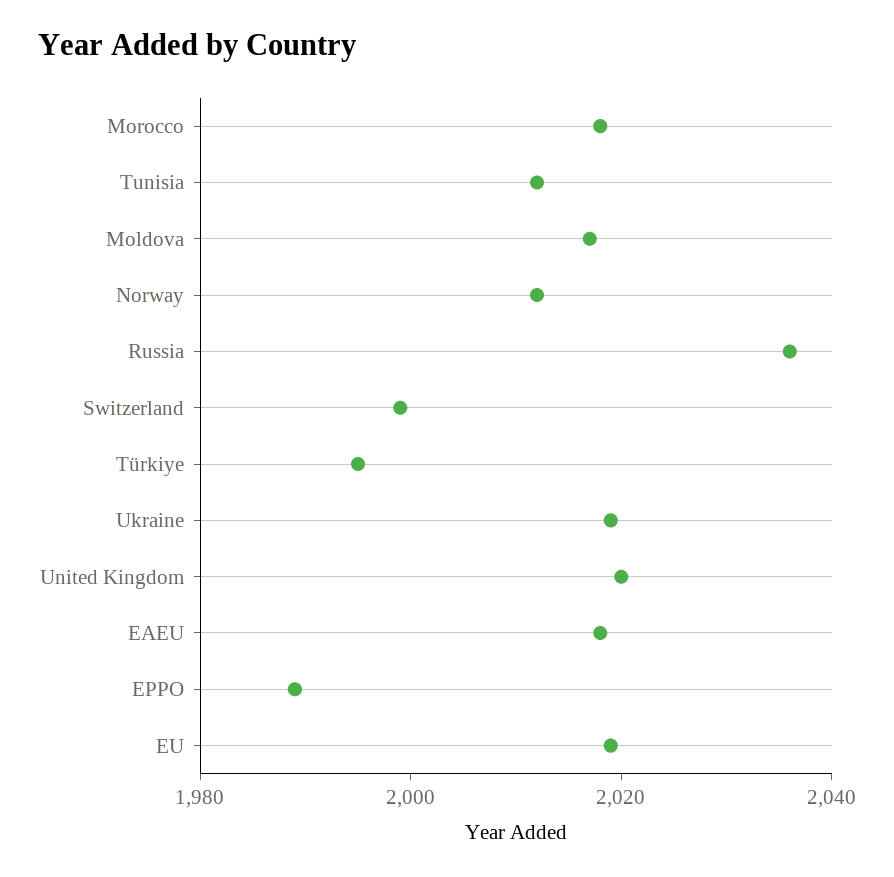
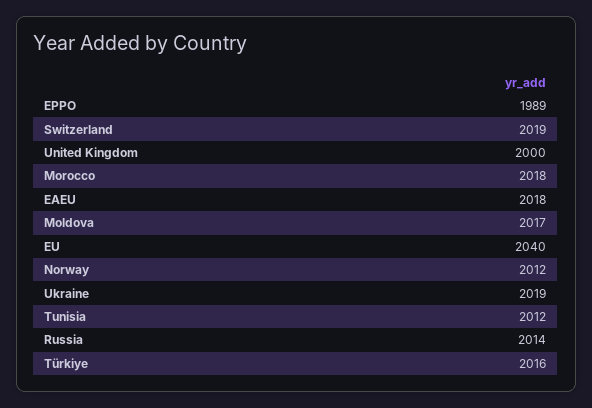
  {
    "Morocco": 2018,
    "Tunisia": 2012,
    "Moldova": 2017,
    "Norway": 2012,
-   "Russia": 2035,
+   "Russia": 2014,
-   "Switzerland": 2000,
+   "Switzerland": 2019,
-   "Türkiye": 1995,
+   "Türkiye": 2016,
    "Ukraine": 2019,
-   "United Kingdom": 2020,
+   "United Kingdom": 2000,
    "EAEU": 2018,
    "EPPO": 1989,
-   "EU": 2020
+   "EU": 2040
  }

